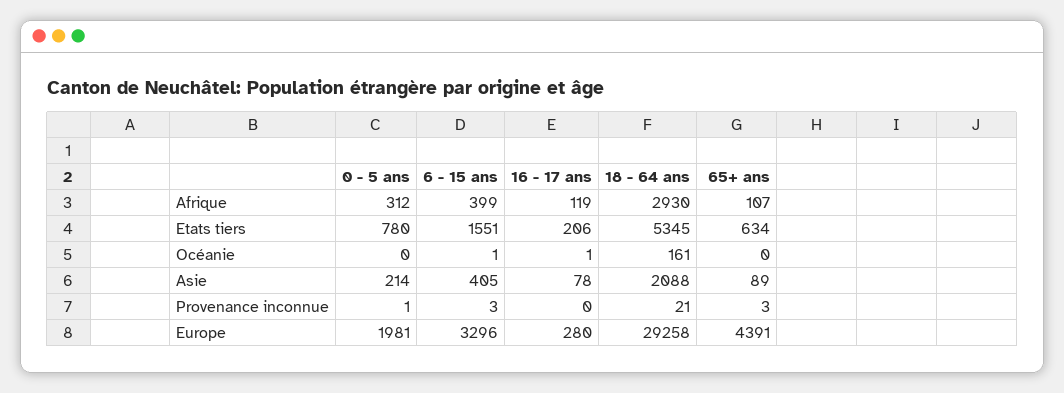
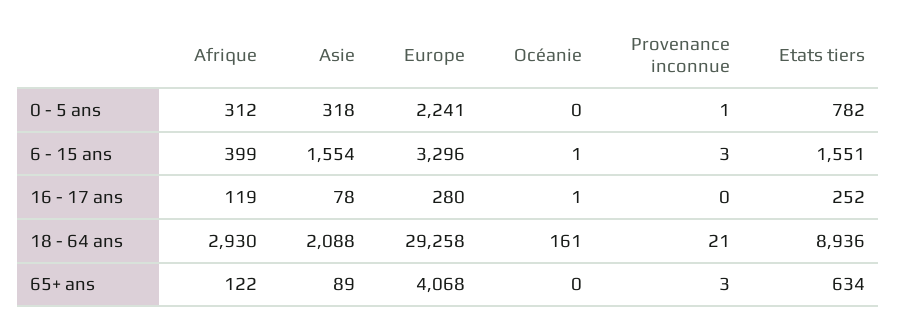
  {
    "0 - 5 ans": {
      "Afrique": 312,
-     "Etats tiers": 780,
+     "Etats tiers": 782,
      "Océanie": 0,
-     "Asie": 214,
+     "Asie": 318,
      "Provenance inconnue": 1,
-     "Europe": 1981
+     "Europe": 2241
    },
    "6 - 15 ans": {
      "Afrique": 399,
      "Etats tiers": 1551,
      "Océanie": 1,
-     "Asie": 405,
+     "Asie": 1554,
      "Provenance inconnue": 3,
      "Europe": 3296
    },
    "16 - 17 ans": {
      "Afrique": 119,
-     "Etats tiers": 206,
+     "Etats tiers": 252,
      "Océanie": 1,
      "Asie": 78,
      "Provenance inconnue": 0,
      "Europe": 280
    },
    "18 - 64 ans": {
      "Afrique": 2930,
-     "Etats tiers": 5345,
+     "Etats tiers": 8936,
      "Océanie": 161,
      "Asie": 2088,
      "Provenance inconnue": 21,
      "Europe": 29258
    },
    "65+ ans": {
-     "Afrique": 107,
+     "Afrique": 122,
      "Etats tiers": 634,
      "Océanie": 0,
      "Asie": 89,
      "Provenance inconnue": 3,
-     "Europe": 4391
+     "Europe": 4068
    }
  }

